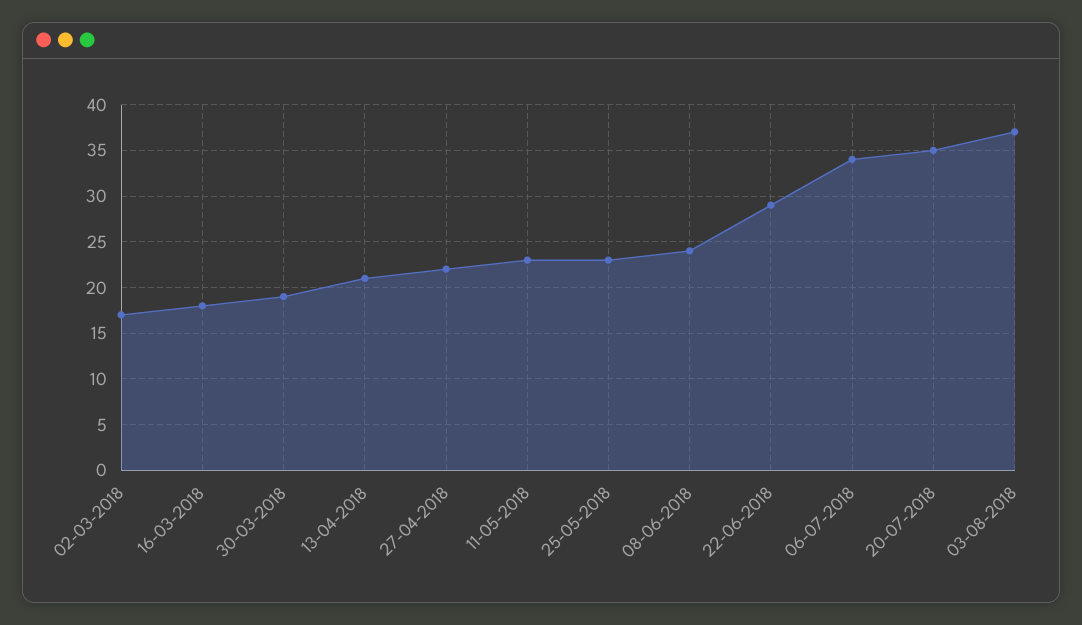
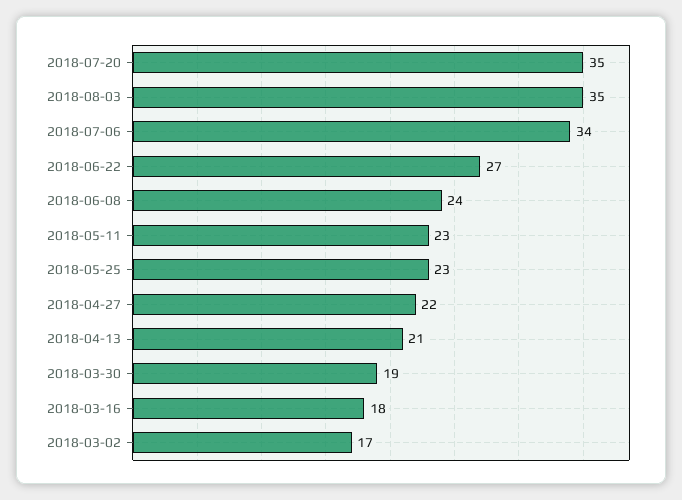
  {
    "02-03-2018": 17,
    "16-03-2018": 18,
    "30-03-2018": 19,
    "13-04-2018": 21,
    "27-04-2018": 22,
    "11-05-2018": 23,
    "25-05-2018": 23,
    "08-06-2018": 24,
-   "22-06-2018": 29,
+   "22-06-2018": 27,
    "06-07-2018": 34,
    "20-07-2018": 35,
-   "03-08-2018": 37
+   "03-08-2018": 35
  }

